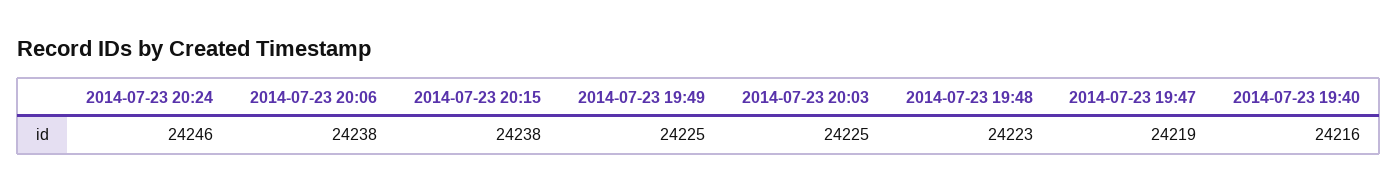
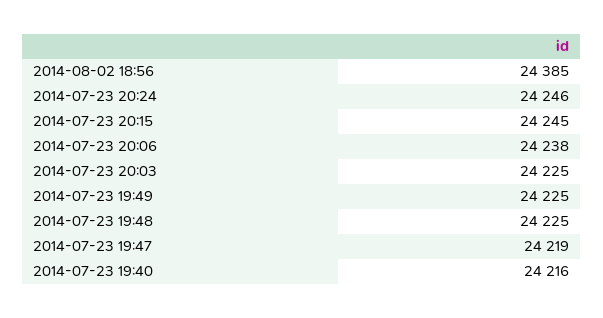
  {
    "2014-07-23 20:24": 24246,
    "2014-07-23 20:06": 24238,
-   "2014-07-23 20:15": 24238,
+   "2014-07-23 20:15": 24245,
    "2014-07-23 19:49": 24225,
    "2014-07-23 20:03": 24225,
-   "2014-07-23 19:48": 24223,
+   "2014-07-23 19:48": 24225,
    "2014-07-23 19:47": 24219,
-   "2014-07-23 19:40": 24216
+   "2014-07-23 19:40": 24216,
+   "2014-08-02 18:56": 24385
  }

